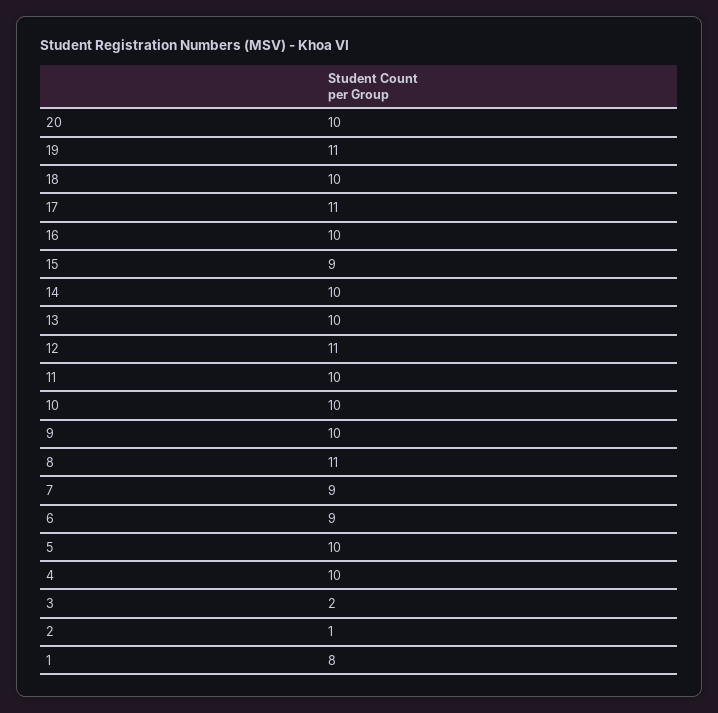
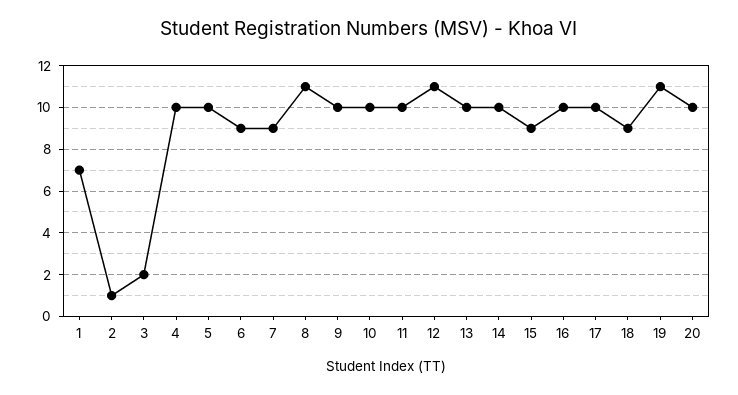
  {
    "20": 10,
    "19": 11,
-   "18": 10,
+   "18": 9,
-   "17": 11,
+   "17": 10,
    "16": 10,
    "15": 9,
    "14": 10,
    "13": 10,
    "12": 11,
    "11": 10,
    "10": 10,
    "9": 10,
    "8": 11,
    "7": 9,
    "6": 9,
    "5": 10,
    "4": 10,
    "3": 2,
    "2": 1,
-   "1": 8
+   "1": 7
  }

